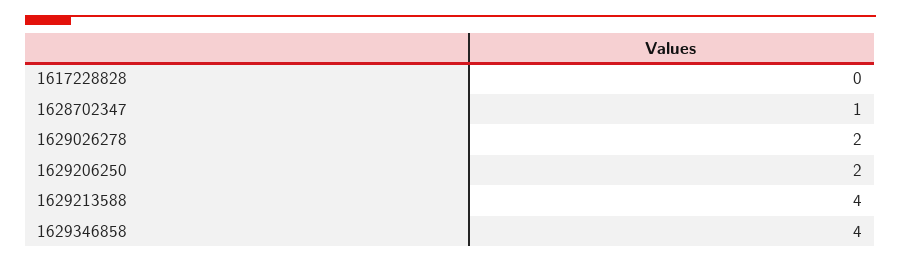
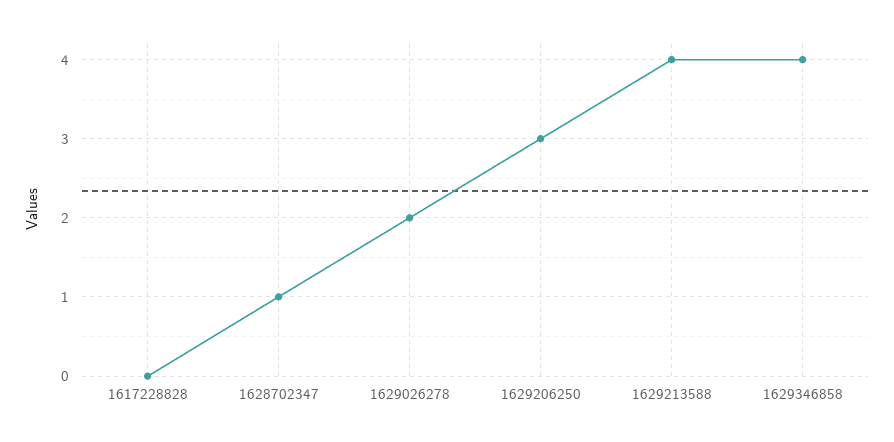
  {
    "1617228828": 0,
    "1628702347": 1,
    "1629026278": 2,
-   "1629206250": 2,
+   "1629206250": 3,
    "1629213588": 4,
    "1629346858": 4
  }

